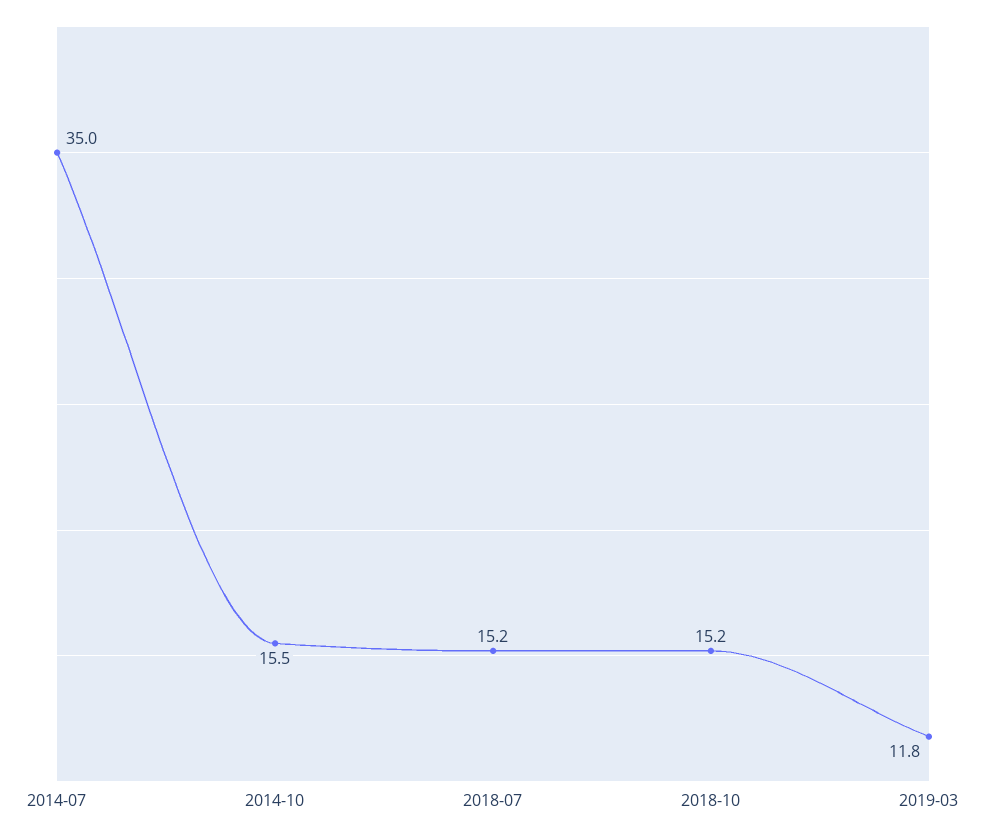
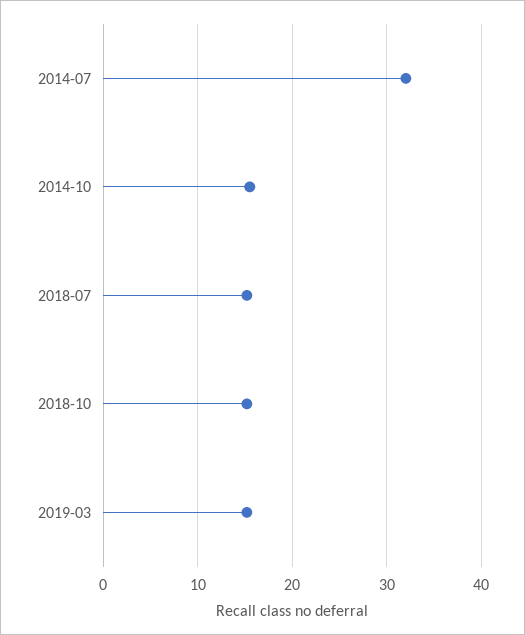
  {
-   "2014-07": 35,
+   "2014-07": 32,
    "2014-10": 15.5,
    "2018-07": 15.2,
    "2018-10": 15.2,
-   "2019-03": 11.8
+   "2019-03": 15
  }

